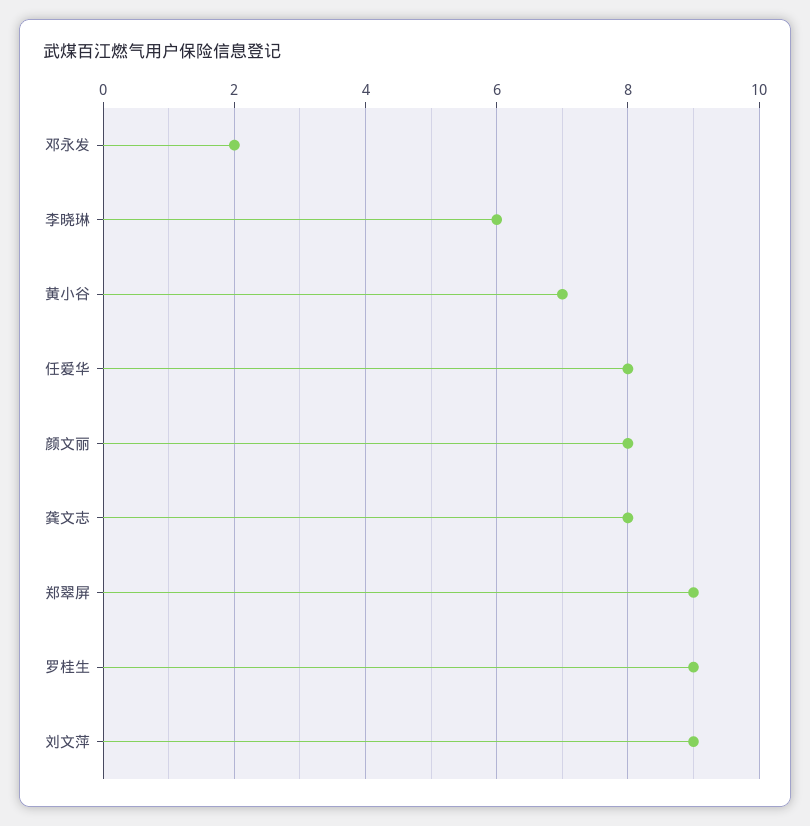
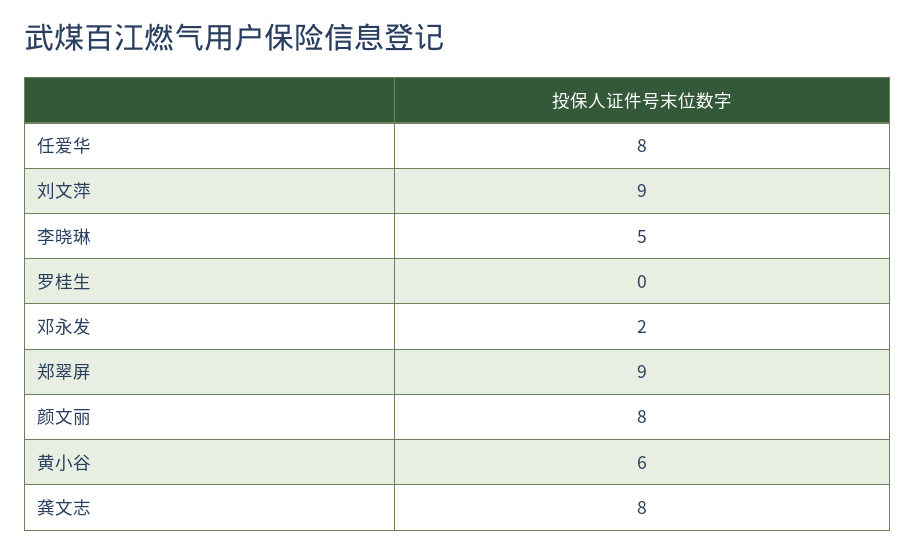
  {
    "邓永发": 2,
-   "李晓琳": 6,
+   "李晓琳": 5,
-   "黄小谷": 7,
+   "黄小谷": 6,
    "任爱华": 8,
    "颜文丽": 8,
    "龚文志": 8,
    "郑翠屏": 9,
-   "罗桂生": 9,
+   "罗桂生": 0,
    "刘文萍": 9
  }

